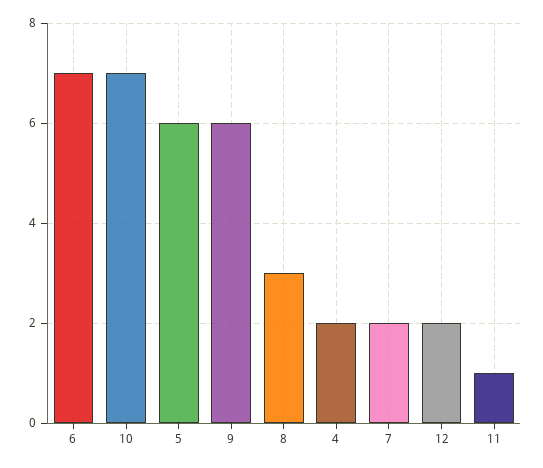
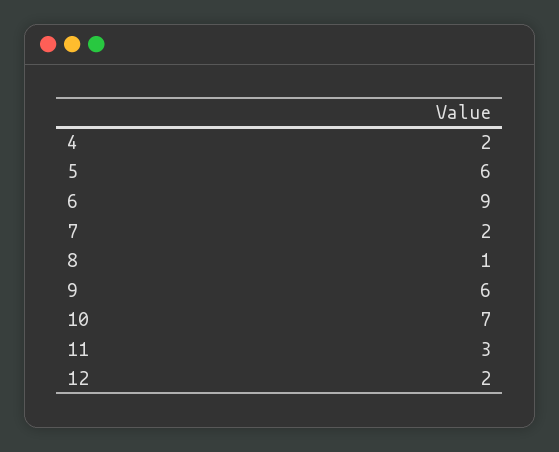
  {
-   "6": 7,
+   "6": 9,
    "10": 7,
    "5": 6,
    "9": 6,
-   "8": 3,
+   "8": 1,
    "4": 2,
    "7": 2,
    "12": 2,
-   "11": 1
+   "11": 3
  }

